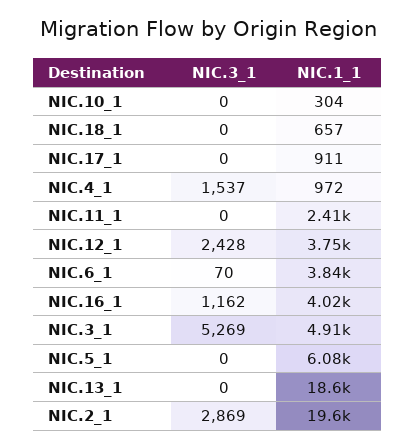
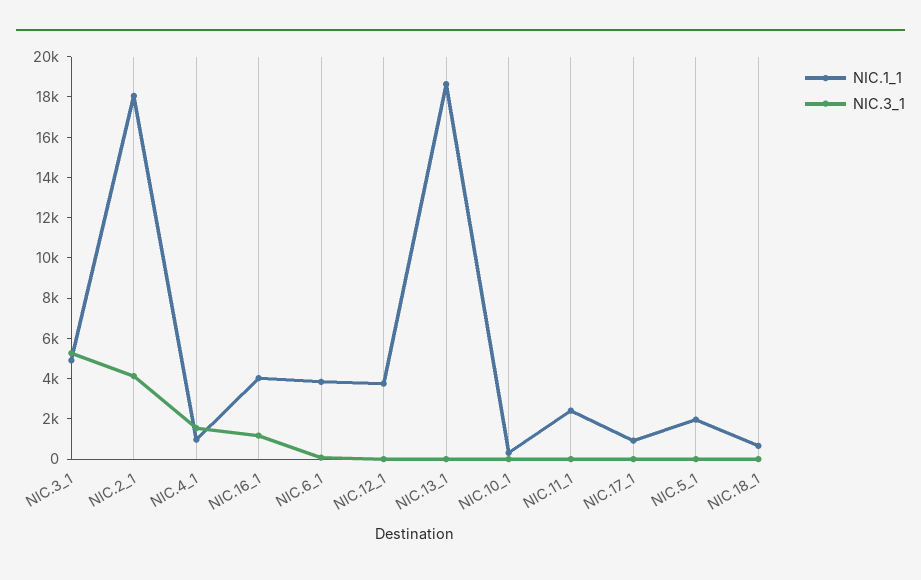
  {
    "NIC.3_1": {
      "NIC.10_1": 0,
      "NIC.18_1": 0,
      "NIC.17_1": 0,
      "NIC.4_1": 1537,
      "NIC.11_1": 0,
-     "NIC.12_1": 2428,
+     "NIC.12_1": 0,
      "NIC.6_1": 70,
      "NIC.16_1": 1162,
      "NIC.3_1": 5269,
      "NIC.5_1": 0,
      "NIC.13_1": 0,
-     "NIC.2_1": 2869
+     "NIC.2_1": 4000
    },
    "NIC.1_1": {
      "NIC.10_1": 304,
      "NIC.18_1": 657,
      "NIC.17_1": 911,
      "NIC.4_1": 972,
      "NIC.11_1": 2410,
      "NIC.12_1": 3750,
      "NIC.6_1": 3840,
      "NIC.16_1": 4020,
      "NIC.3_1": 4910,
-     "NIC.5_1": 6080,
+     "NIC.5_1": 2000,
      "NIC.13_1": 18600,
-     "NIC.2_1": 19600
+     "NIC.2_1": 18000
    }
  }

